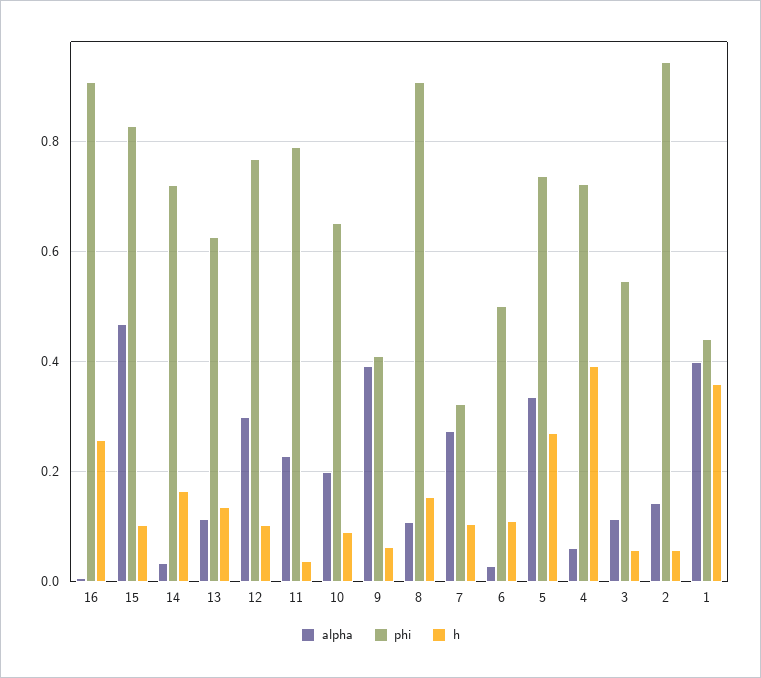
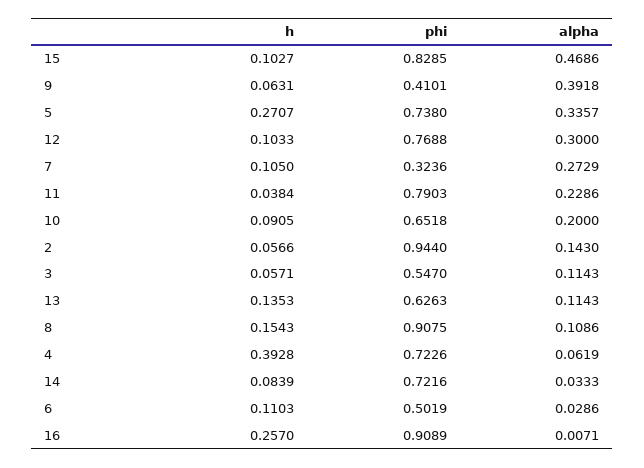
  {
    "alpha": {
      "16": 0.0071,
      "15": 0.4686,
      "14": 0.0333,
      "13": 0.1143,
      "12": 0.3,
      "11": 0.2286,
      "10": 0.2,
      "9": 0.3918,
      "8": 0.1086,
      "7": 0.2729,
      "6": 0.0286,
      "5": 0.3357,
      "4": 0.0619,
      "3": 0.1143,
-     "2": 0.143,
+     "2": 0.143
-     "1": 0.4
    },
    "phi": {
      "16": 0.9089,
      "15": 0.8285,
      "14": 0.7216,
      "13": 0.6263,
      "12": 0.7688,
      "11": 0.7903,
      "10": 0.6518,
      "9": 0.4101,
      "8": 0.9075,
      "7": 0.3236,
      "6": 0.5019,
      "5": 0.738,
      "4": 0.7226,
      "3": 0.547,
-     "2": 0.944,
+     "2": 0.944
-     "1": 0.44
    },
    "h": {
      "16": 0.257,
      "15": 0.1027,
-     "14": 0.16,
+     "14": 0.0839,
      "13": 0.1353,
      "12": 0.1033,
      "11": 0.0384,
      "10": 0.0905,
      "9": 0.0631,
      "8": 0.1543,
      "7": 0.105,
      "6": 0.1103,
      "5": 0.2707,
      "4": 0.3928,
      "3": 0.0571,
-     "2": 0.0566,
+     "2": 0.0566
-     "1": 0.36
    }
  }

